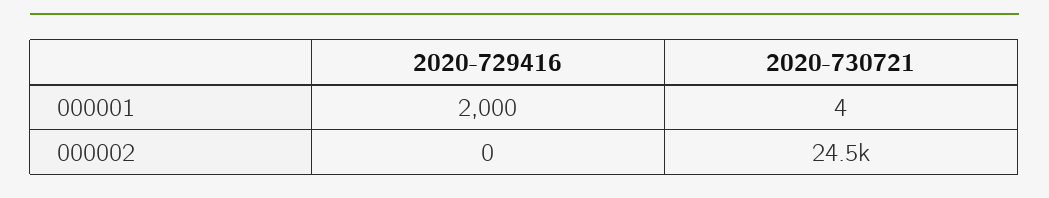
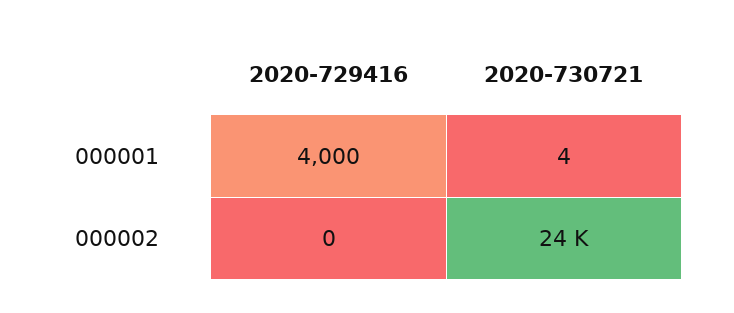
  {
    "2020-729416": {
-     "000001": 2000,
+     "000001": 4000,
      "000002": 0
    },
    "2020-730721": {
      "000001": 4,
      "000002": 24500
    }
  }

